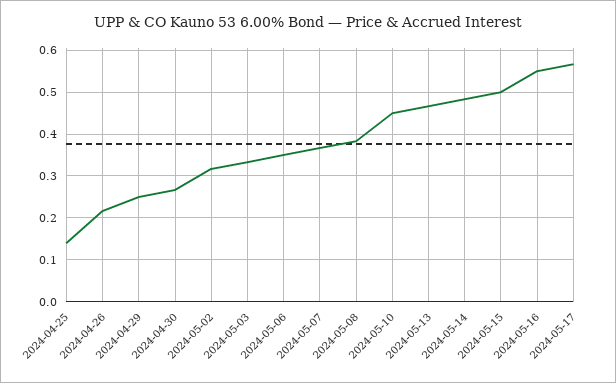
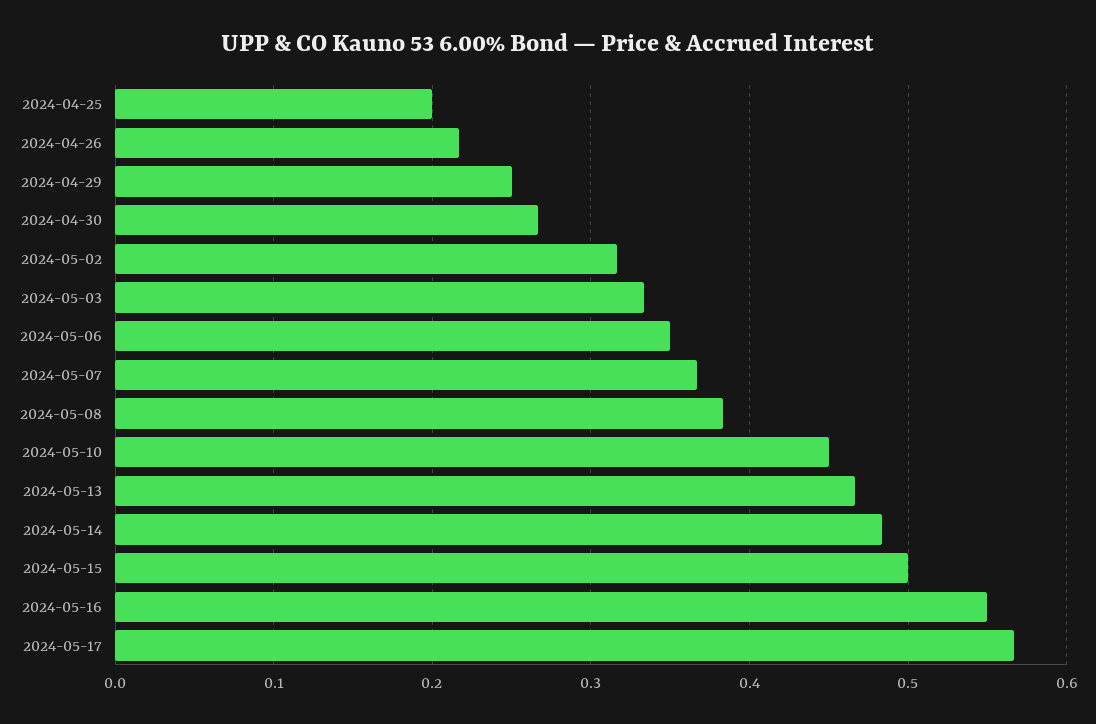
  {
-   "2024-04-25": 0.14,
+   "2024-04-25": 0.2,
    "2024-04-26": 0.22,
    "2024-04-29": 0.25,
    "2024-04-30": 0.27,
    "2024-05-02": 0.32,
    "2024-05-03": 0.33,
    "2024-05-06": 0.35,
    "2024-05-07": 0.37,
    "2024-05-08": 0.38,
    "2024-05-10": 0.45,
    "2024-05-13": 0.47,
    "2024-05-14": 0.48,
    "2024-05-15": 0.5,
    "2024-05-16": 0.55,
    "2024-05-17": 0.57
  }

